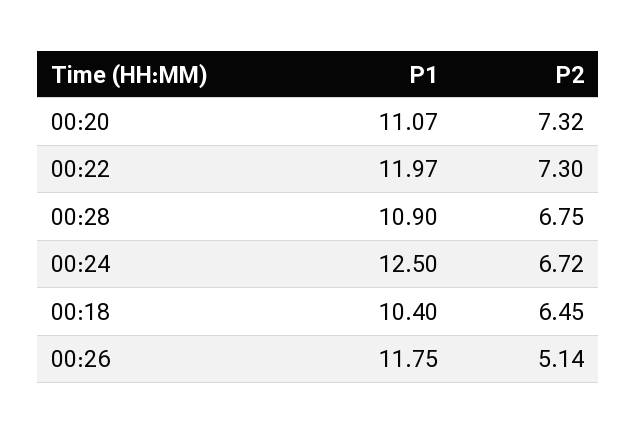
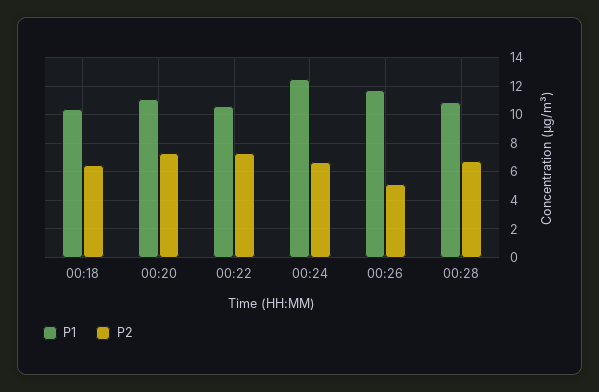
  {
    "P1": {
      "00:20": 11.07,
-     "00:22": 11.97,
+     "00:22": 10.5,
      "00:28": 10.9,
      "00:24": 12.5,
      "00:18": 10.4,
      "00:26": 11.75
    },
    "P2": {
      "00:20": 7.32,
      "00:22": 7.3,
      "00:28": 6.75,
      "00:24": 6.72,
      "00:18": 6.45,
      "00:26": 5.14
    }
  }

